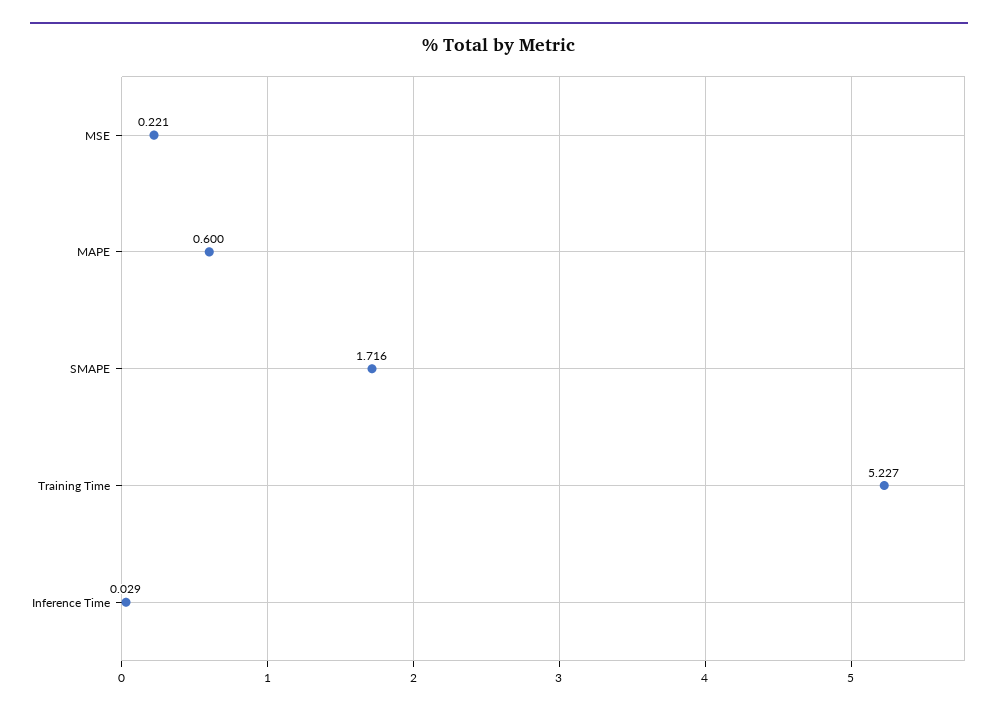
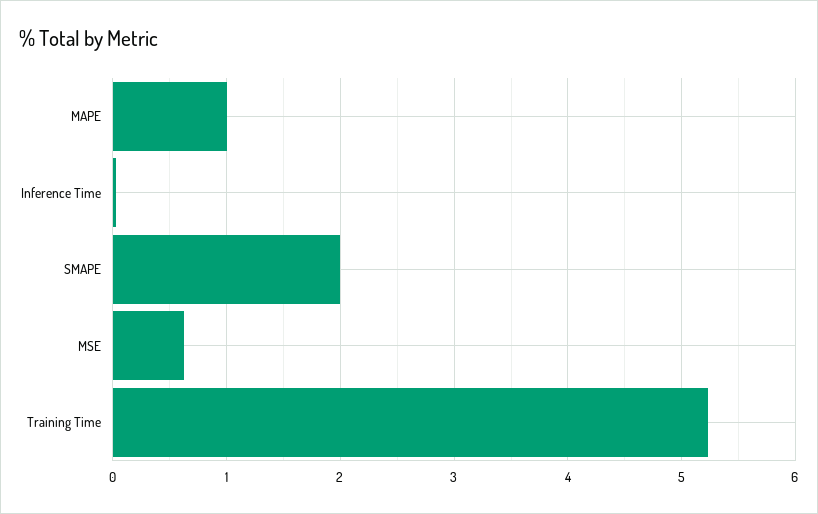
  {
-   "MSE": 0.221,
+   "MSE": 0.6,
-   "MAPE": 0.6,
+   "MAPE": 1,
-   "SMAPE": 1.716,
+   "SMAPE": 2,
    "Training Time": 5.227,
    "Inference Time": 0.029
  }

